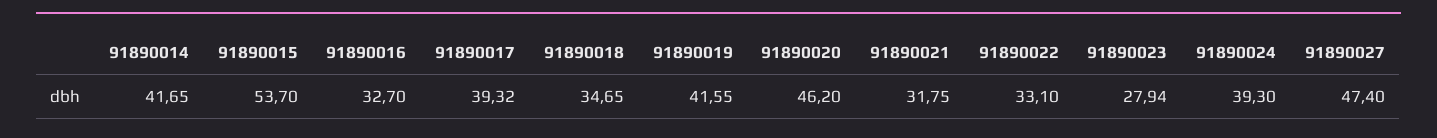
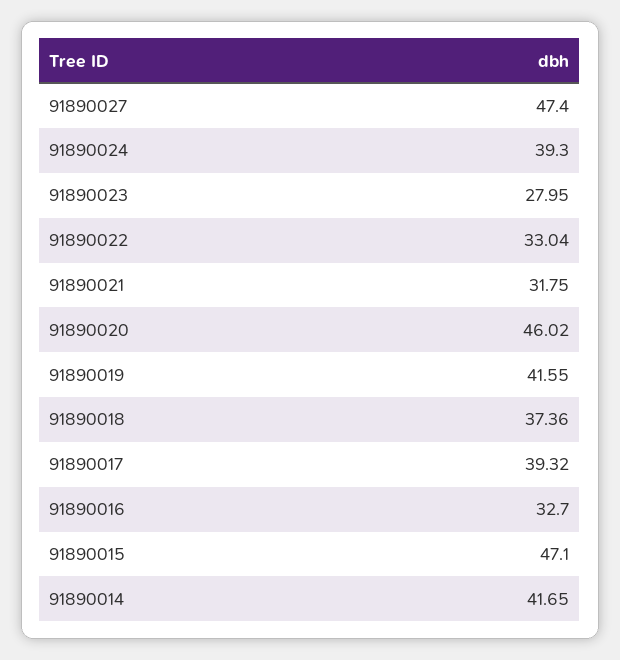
  {
    "91890014": 41.65,
-   "91890015": 53.7,
+   "91890015": 47.1,
    "91890016": 32.7,
    "91890017": 39.32,
-   "91890018": 34.65,
+   "91890018": 37.36,
    "91890019": 41.55,
-   "91890020": 46.2,
+   "91890020": 46.02,
    "91890021": 31.75,
-   "91890022": 33.1,
+   "91890022": 33.04,
-   "91890023": 27.94,
+   "91890023": 27.95,
    "91890024": 39.3,
    "91890027": 47.4
  }

